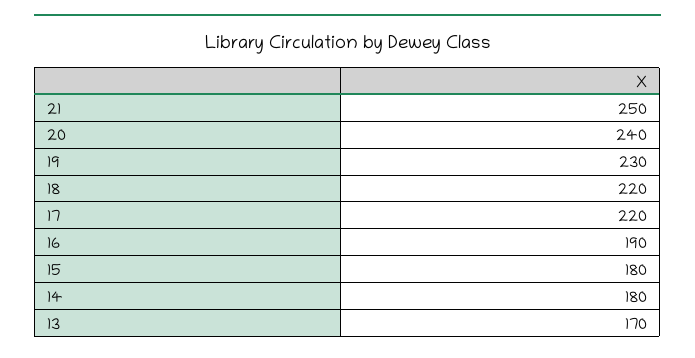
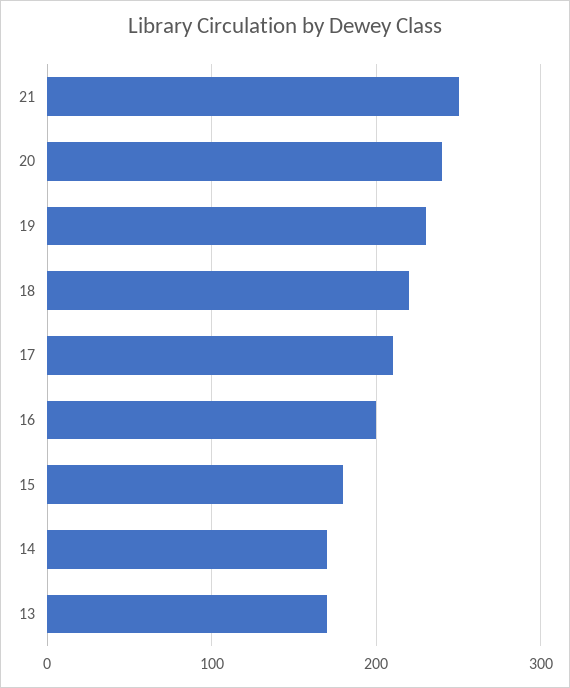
  {
    "21": 250,
    "20": 240,
    "19": 230,
    "18": 220,
-   "17": 220,
+   "17": 210,
-   "16": 190,
+   "16": 200,
    "15": 180,
-   "14": 180,
+   "14": 170,
    "13": 170
  }

